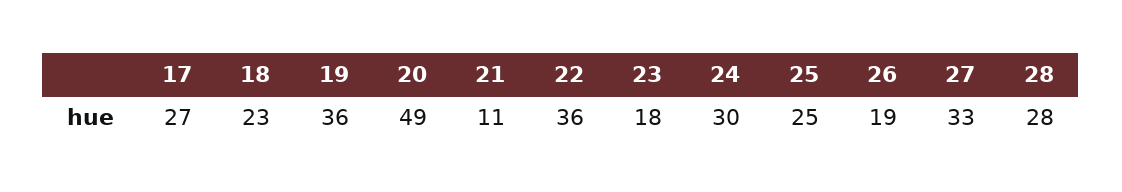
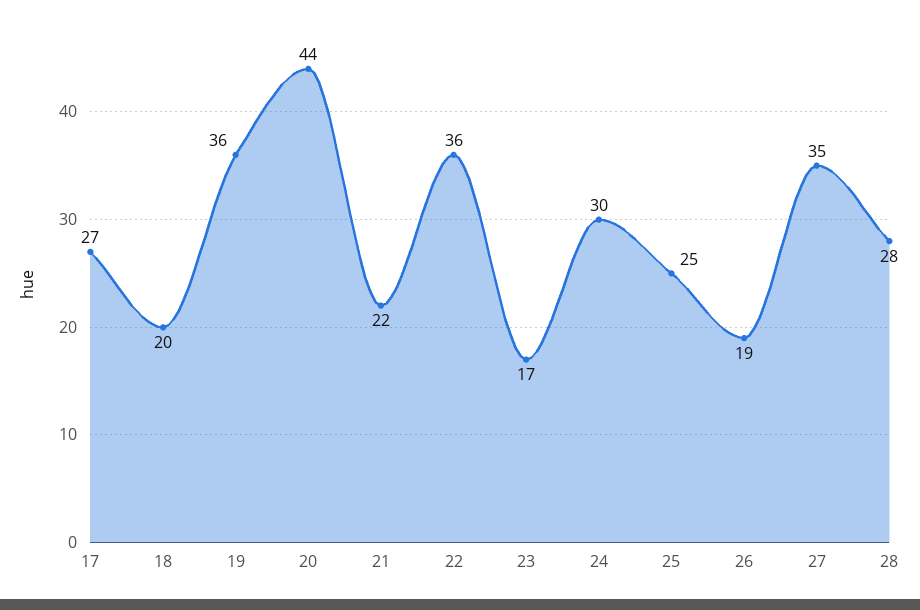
  {
    "17": 27,
-   "18": 23,
+   "18": 20,
    "19": 36,
-   "20": 49,
+   "20": 44,
-   "21": 11,
+   "21": 22,
    "22": 36,
-   "23": 18,
+   "23": 17,
    "24": 30,
    "25": 25,
    "26": 19,
-   "27": 33,
+   "27": 35,
    "28": 28
  }

